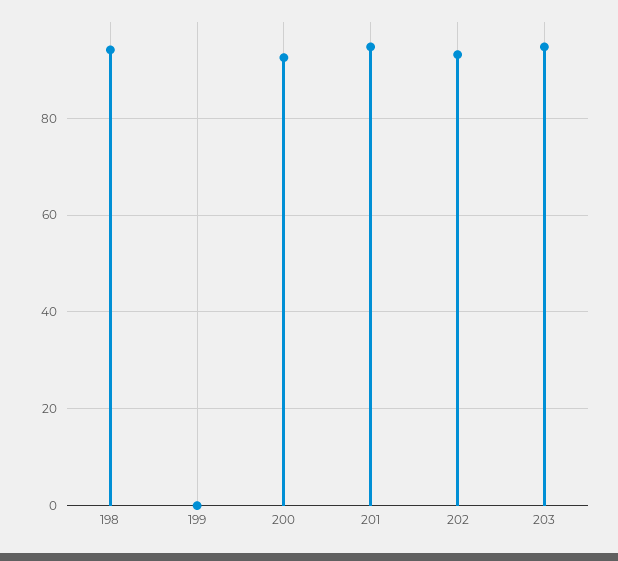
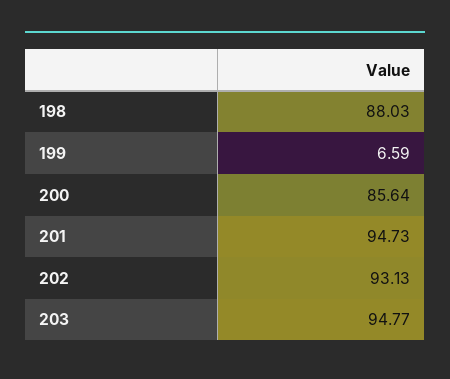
  {
-   "198": 94,
+   "198": 88.03,
-   "199": 0,
+   "199": 6.59,
-   "200": 92,
+   "200": 85.64,
    "201": 94.73,
    "202": 93.13,
    "203": 94.77
  }

